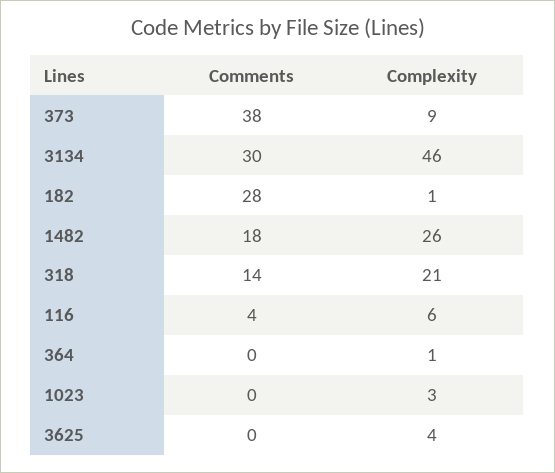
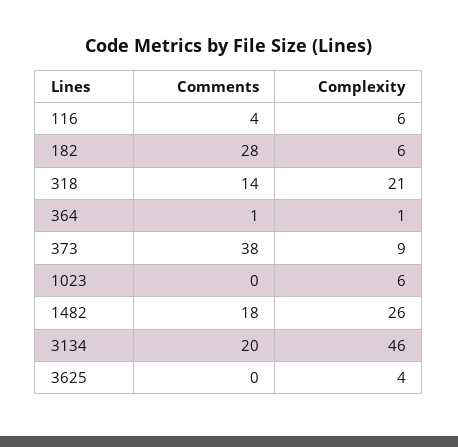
  {
    "Comments": {
      "373": 38,
-     "3134": 30,
+     "3134": 20,
      "182": 28,
      "1482": 18,
      "318": 14,
      "116": 4,
-     "364": 0,
+     "364": 1,
      "1023": 0,
      "3625": 0
    },
    "Complexity": {
      "373": 9,
      "3134": 46,
-     "182": 1,
+     "182": 6,
      "1482": 26,
      "318": 21,
      "116": 6,
      "364": 1,
-     "1023": 3,
+     "1023": 6,
      "3625": 4
    }
  }

